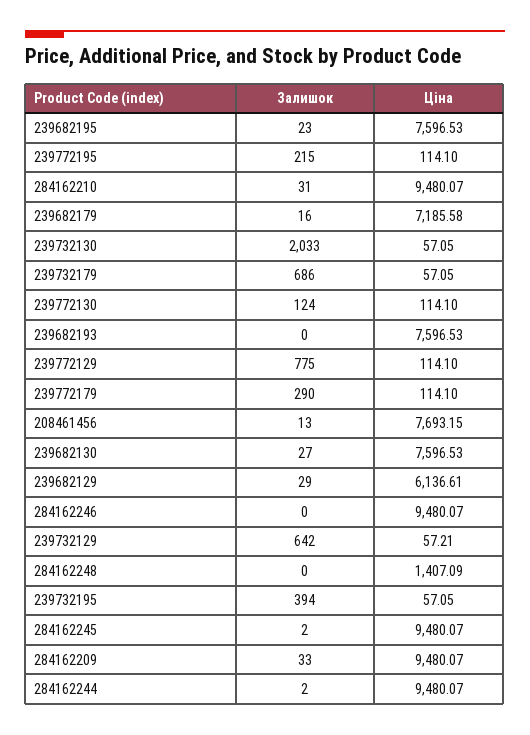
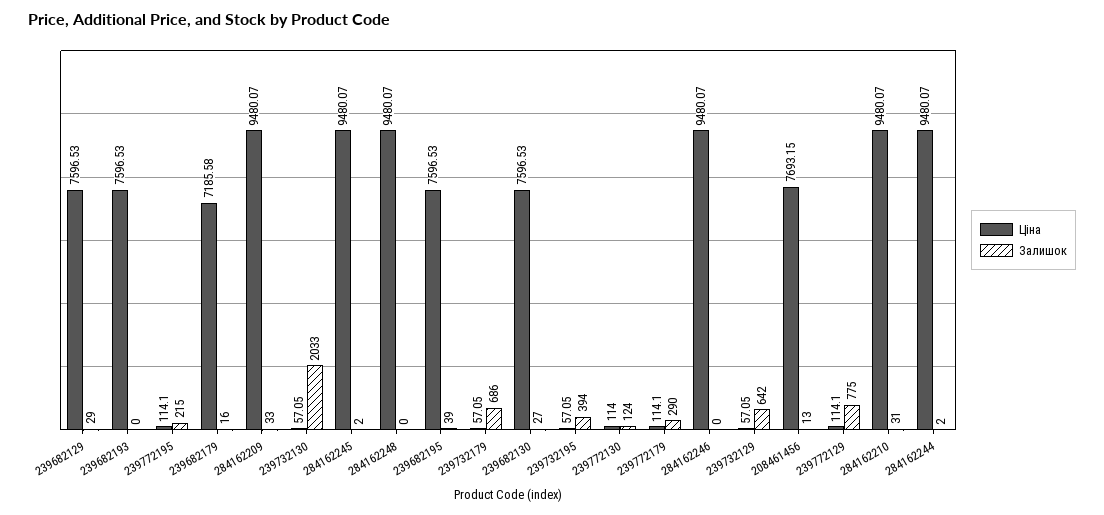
  {
    "Залишок": {
-     "239682195": 23,
+     "239682195": 39,
      "239772195": 215,
      "284162210": 31,
      "239682179": 16,
      "239732130": 2033,
      "239732179": 686,
      "239772130": 124,
      "239682193": 0,
      "239772129": 775,
      "239772179": 290,
      "208461456": 13,
      "239682130": 27,
      "239682129": 29,
      "284162246": 0,
      "239732129": 642,
      "284162248": 0,
      "239732195": 394,
      "284162245": 2,
      "284162209": 33,
      "284162244": 2
    },
    "Ціна": {
      "239682195": 7596.53,
      "239772195": 114.1,
      "284162210": 9480.07,
      "239682179": 7185.58,
      "239732130": 57.05,
      "239732179": 57.05,
-     "239772130": 114.1,
+     "239772130": 114,
      "239682193": 7596.53,
      "239772129": 114.1,
      "239772179": 114.1,
      "208461456": 7693.15,
      "239682130": 7596.53,
-     "239682129": 6136.61,
+     "239682129": 7596.53,
      "284162246": 9480.07,
-     "239732129": 57.21,
+     "239732129": 57.05,
-     "284162248": 1407.09,
+     "284162248": 9480.07,
      "239732195": 57.05,
      "284162245": 9480.07,
      "284162209": 9480.07,
      "284162244": 9480.07
    }
  }

